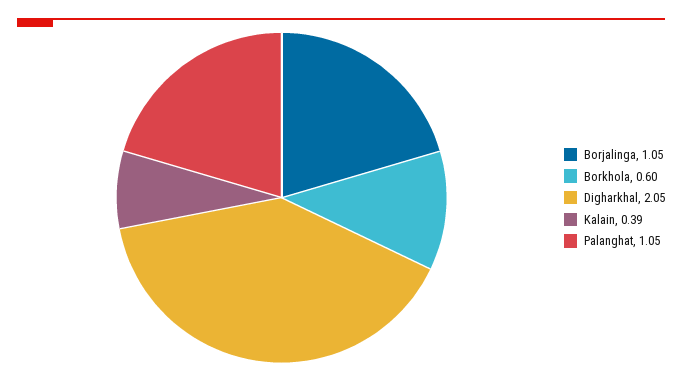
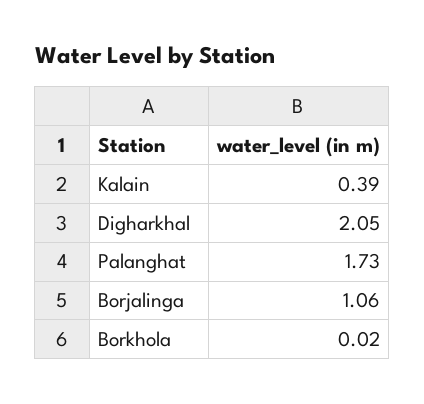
  {
-   "Borjalinga": 1.05,
+   "Borjalinga": 1.06,
-   "Borkhola": 0.6,
+   "Borkhola": 0.02,
    "Digharkhal": 2.05,
    "Kalain": 0.39,
-   "Palanghat": 1.05
+   "Palanghat": 1.73
  }

